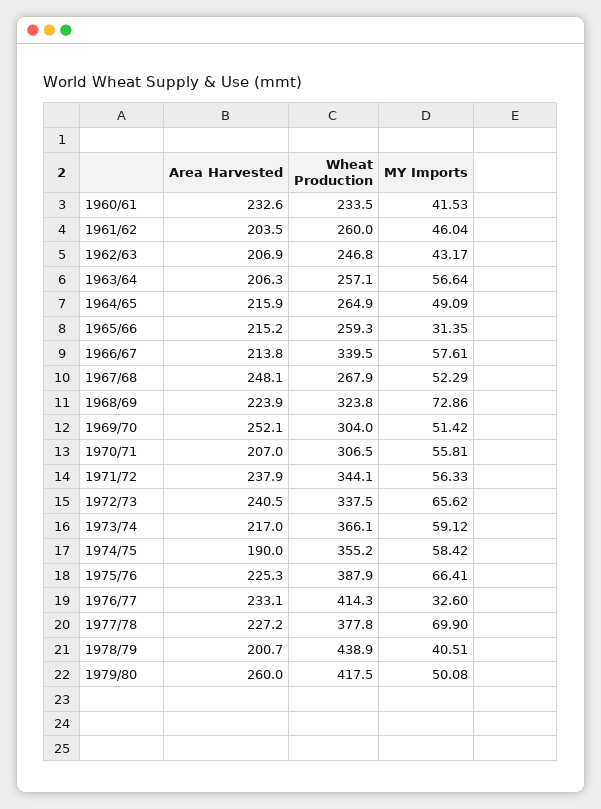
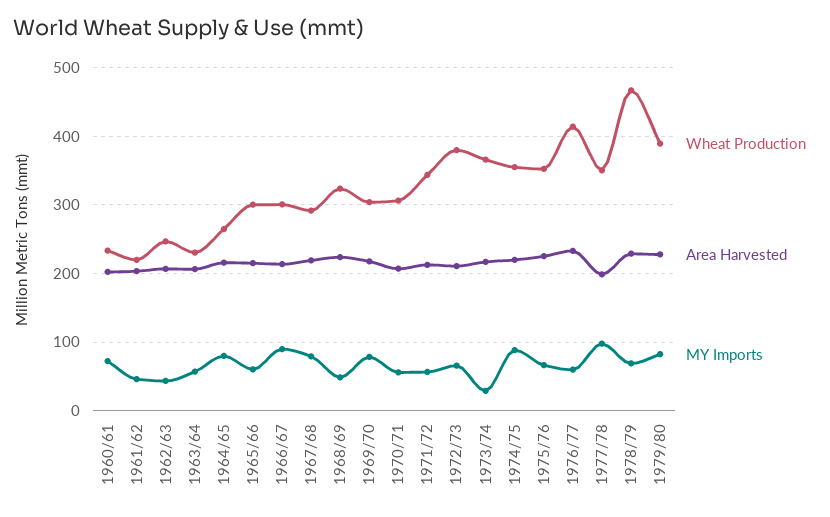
  {
    "Area Harvested": {
-     "1960/61": 232.6,
+     "1960/61": 200,
      "1961/62": 203.5,
      "1962/63": 206.9,
      "1963/64": 206.3,
      "1964/65": 215.9,
      "1965/66": 215.2,
      "1966/67": 213.8,
-     "1967/68": 248.1,
+     "1967/68": 220,
      "1968/69": 223.9,
-     "1969/70": 252.1,
+     "1969/70": 220,
      "1970/71": 207,
-     "1971/72": 237.9,
+     "1971/72": 210,
-     "1972/73": 240.5,
+     "1972/73": 210,
      "1973/74": 217,
-     "1974/75": 190,
+     "1974/75": 220,
      "1975/76": 225.3,
      "1976/77": 233.1,
-     "1977/78": 227.2,
+     "1977/78": 200,
-     "1978/79": 200.7,
+     "1978/79": 230,
-     "1979/80": 260
+     "1979/80": 230
    },
    "Wheat Production": {
      "1960/61": 233.5,
-     "1961/62": 260,
+     "1961/62": 220,
      "1962/63": 246.8,
-     "1963/64": 257.1,
+     "1963/64": 230,
      "1964/65": 264.9,
-     "1965/66": 259.3,
+     "1965/66": 300,
-     "1966/67": 339.5,
+     "1966/67": 300,
-     "1967/68": 267.9,
+     "1967/68": 290,
      "1968/69": 323.8,
      "1969/70": 304,
      "1970/71": 306.5,
      "1971/72": 344.1,
-     "1972/73": 337.5,
+     "1972/73": 380,
      "1973/74": 366.1,
      "1974/75": 355.2,
-     "1975/76": 387.9,
+     "1975/76": 350,
      "1976/77": 414.3,
-     "1977/78": 377.8,
+     "1977/78": 350,
-     "1978/79": 438.9,
+     "1978/79": 470,
-     "1979/80": 417.5
+     "1979/80": 390
    },
    "MY Imports": {
-     "1960/61": 41.53,
+     "1960/61": 70,
      "1961/62": 46.04,
      "1962/63": 43.17,
      "1963/64": 56.64,
-     "1964/65": 49.09,
+     "1964/65": 80,
-     "1965/66": 31.35,
+     "1965/66": 60,
-     "1966/67": 57.61,
+     "1966/67": 90,
-     "1967/68": 52.29,
+     "1967/68": 80,
-     "1968/69": 72.86,
+     "1968/69": 50,
-     "1969/70": 51.42,
+     "1969/70": 80,
      "1970/71": 55.81,
      "1971/72": 56.33,
      "1972/73": 65.62,
-     "1973/74": 59.12,
+     "1973/74": 30,
-     "1974/75": 58.42,
+     "1974/75": 90,
      "1975/76": 66.41,
-     "1976/77": 32.6,
+     "1976/77": 60,
-     "1977/78": 69.9,
+     "1977/78": 100,
-     "1978/79": 40.51,
+     "1978/79": 70,
-     "1979/80": 50.08
+     "1979/80": 80
    }
  }

